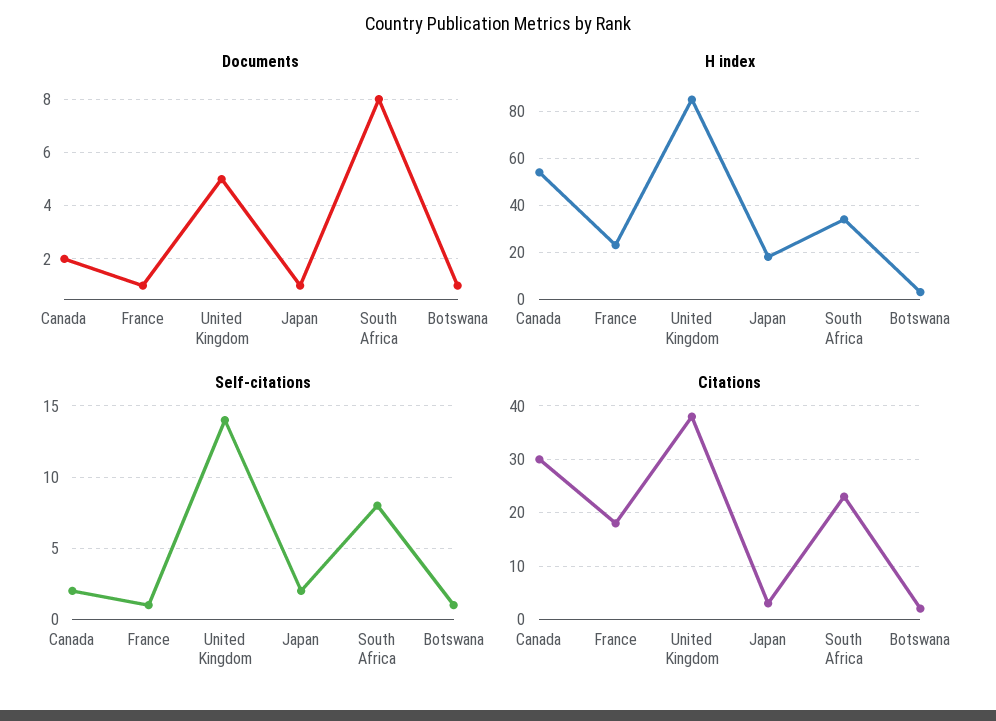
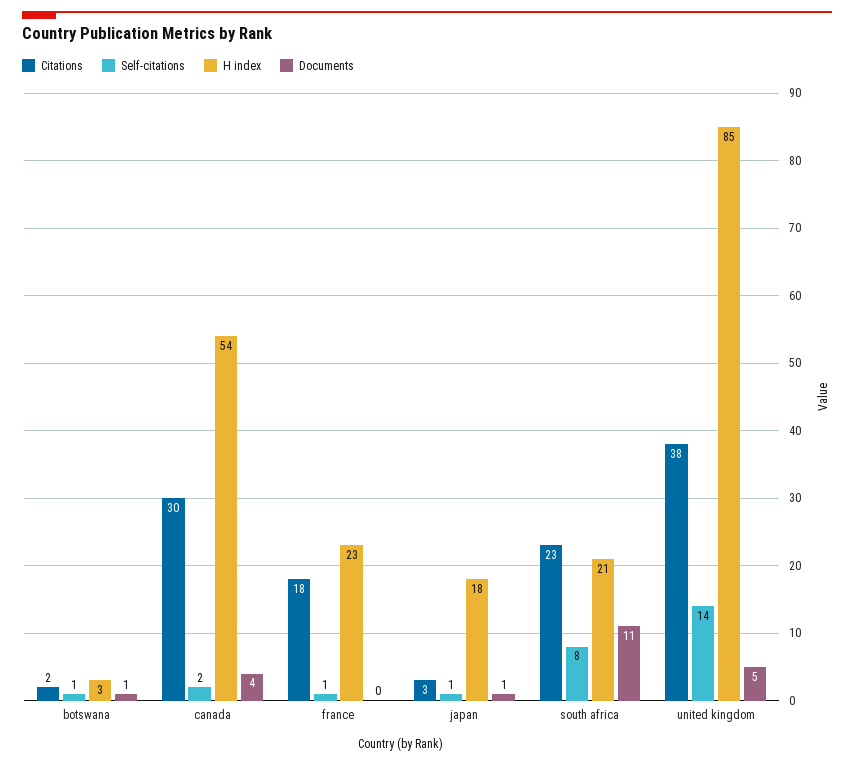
  {
    "Documents": {
-     "Canada": 2,
+     "Canada": 4,
-     "France": 1,
+     "France": 0,
      "United Kingdom": 5,
      "Japan": 1,
-     "South Africa": 8,
+     "South Africa": 11,
      "Botswana": 1
    },
    "H index": {
      "Canada": 54,
      "France": 23,
      "United Kingdom": 85,
      "Japan": 18,
-     "South Africa": 35,
+     "South Africa": 21,
      "Botswana": 3
    },
    "Self-citations": {
      "Canada": 2,
      "France": 1,
      "United Kingdom": 14,
-     "Japan": 2,
+     "Japan": 1,
      "South Africa": 8,
      "Botswana": 1
    },
    "Citations": {
      "Canada": 30,
      "France": 18,
      "United Kingdom": 38,
      "Japan": 3,
      "South Africa": 23,
      "Botswana": 2
    }
  }

